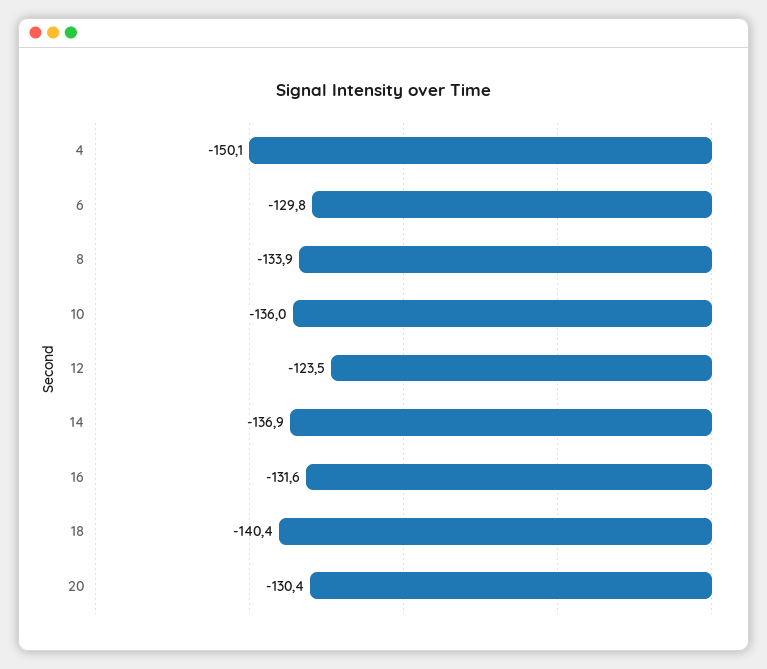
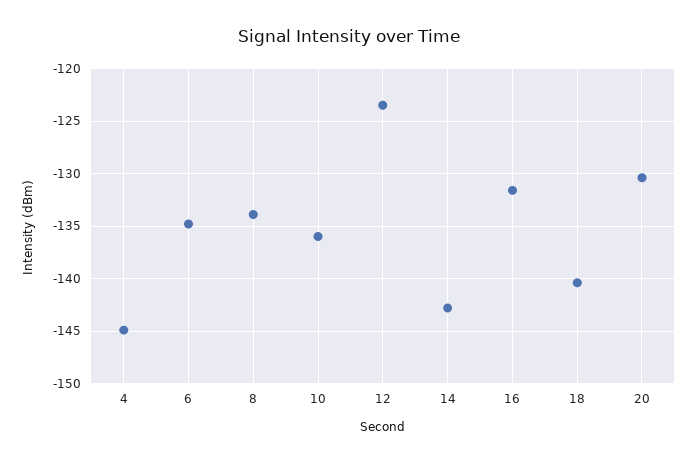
  {
-   "4": -150.1,
+   "4": -145,
-   "6": -129.8,
+   "6": -135,
    "8": -133.9,
    "10": -136,
    "12": -123.5,
-   "14": -136.9,
+   "14": -143,
    "16": -131.6,
    "18": -140.4,
    "20": -130.4
  }

